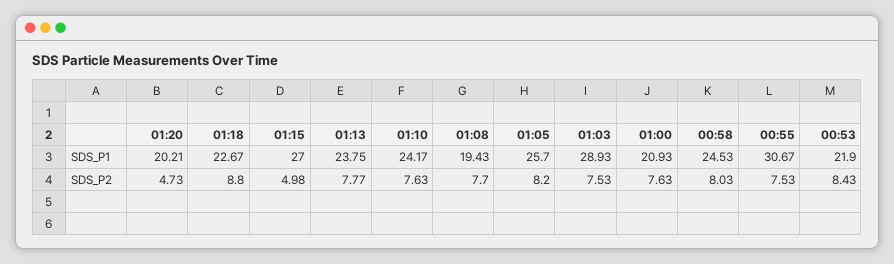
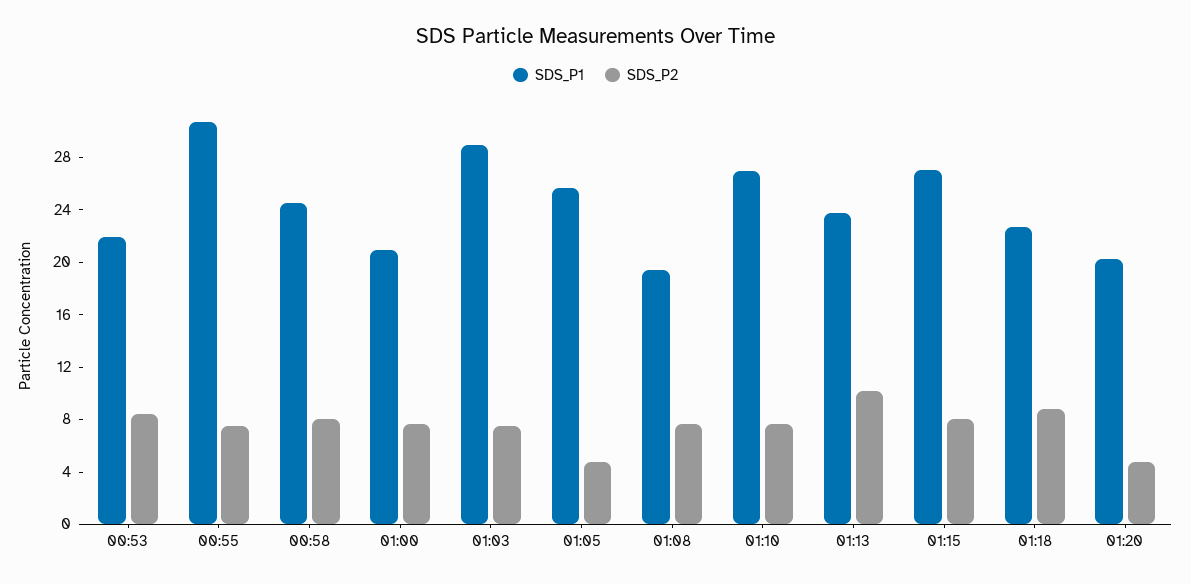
  {
    "SDS_P1": {
      "01:20": 20.21,
      "01:18": 22.67,
      "01:15": 27,
      "01:13": 23.75,
-     "01:10": 24.17,
+     "01:10": 27,
      "01:08": 19.43,
      "01:05": 25.7,
      "01:03": 28.93,
      "01:00": 20.93,
      "00:58": 24.53,
      "00:55": 30.67,
      "00:53": 21.9
    },
    "SDS_P2": {
      "01:20": 4.73,
      "01:18": 8.8,
-     "01:15": 4.98,
+     "01:15": 8,
-     "01:13": 7.77,
+     "01:13": 10,
      "01:10": 7.63,
      "01:08": 7.7,
-     "01:05": 8.2,
+     "01:05": 5,
      "01:03": 7.53,
      "01:00": 7.63,
      "00:58": 8.03,
      "00:55": 7.53,
      "00:53": 8.43
    }
  }

